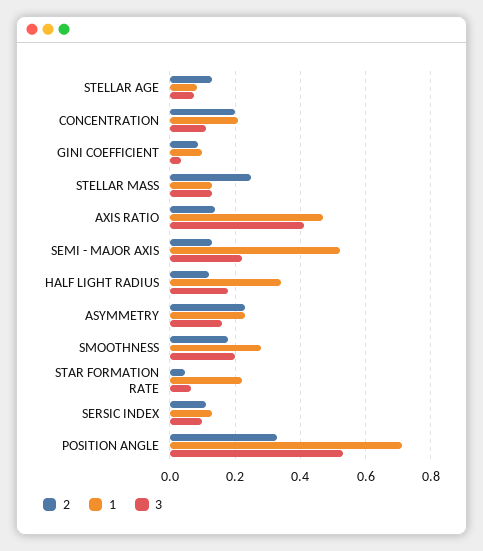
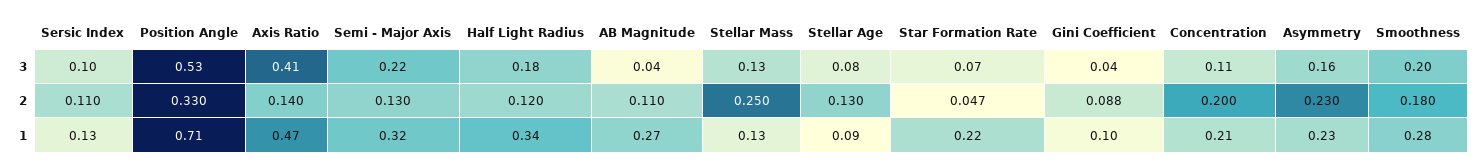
  {
    "2": {
      "STELLAR AGE": 0.13,
      "CONCENTRATION": 0.2,
      "GINI COEFFICIENT": 0.088,
      "STELLAR MASS": 0.25,
      "AXIS RATIO": 0.14,
      "SEMI - MAJOR AXIS": 0.13,
      "HALF LIGHT RADIUS": 0.12,
      "ASYMMETRY": 0.23,
      "SMOOTHNESS": 0.18,
      "STAR FORMATION RATE": 0.047,
      "SERSIC INDEX": 0.11,
-     "POSITION ANGLE": 0.33
+     "POSITION ANGLE": 0.33,
+     "AB Magnitude": 0.11
    },
    "1": {
      "STELLAR AGE": 0.09,
      "CONCENTRATION": 0.21,
      "GINI COEFFICIENT": 0.1,
      "STELLAR MASS": 0.13,
      "AXIS RATIO": 0.47,
-     "SEMI - MAJOR AXIS": 0.52,
+     "SEMI - MAJOR AXIS": 0.32,
      "HALF LIGHT RADIUS": 0.34,
      "ASYMMETRY": 0.23,
      "SMOOTHNESS": 0.28,
      "STAR FORMATION RATE": 0.22,
      "SERSIC INDEX": 0.13,
-     "POSITION ANGLE": 0.71
+     "POSITION ANGLE": 0.71,
+     "AB Magnitude": 0.27
    },
    "3": {
      "STELLAR AGE": 0.08,
      "CONCENTRATION": 0.11,
      "GINI COEFFICIENT": 0.04,
      "STELLAR MASS": 0.13,
      "AXIS RATIO": 0.41,
      "SEMI - MAJOR AXIS": 0.22,
      "HALF LIGHT RADIUS": 0.18,
      "ASYMMETRY": 0.16,
      "SMOOTHNESS": 0.2,
      "STAR FORMATION RATE": 0.07,
      "SERSIC INDEX": 0.1,
-     "POSITION ANGLE": 0.53
+     "POSITION ANGLE": 0.53,
+     "AB Magnitude": 0.04
    }
  }

